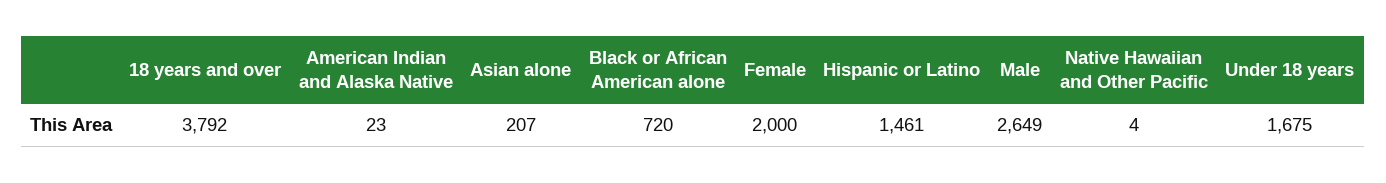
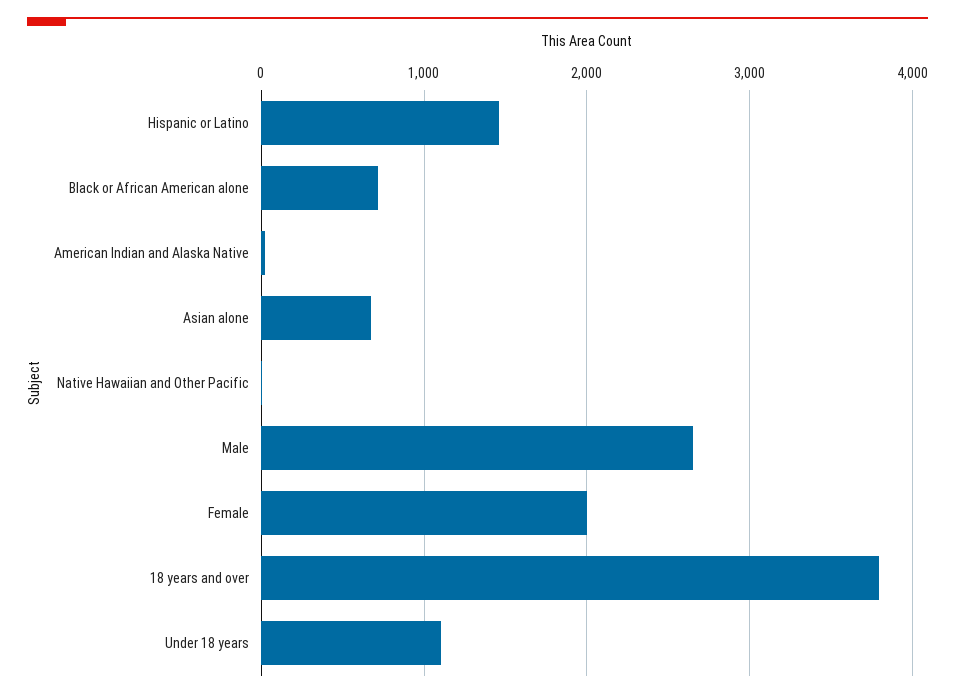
  {
    "18 years and over": 3792,
    "American Indian and Alaska Native": 23,
-   "Asian alone": 207,
+   "Asian alone": 700,
    "Black or African American alone": 720,
    "Female": 2000,
    "Hispanic or Latino": 1461,
    "Male": 2649,
    "Native Hawaiian and Other Pacific": 4,
-   "Under 18 years": 1675
+   "Under 18 years": 1100
  }

